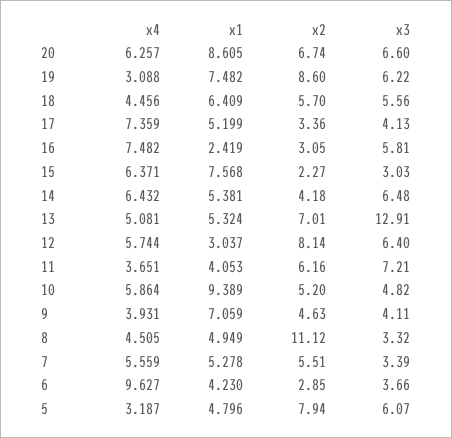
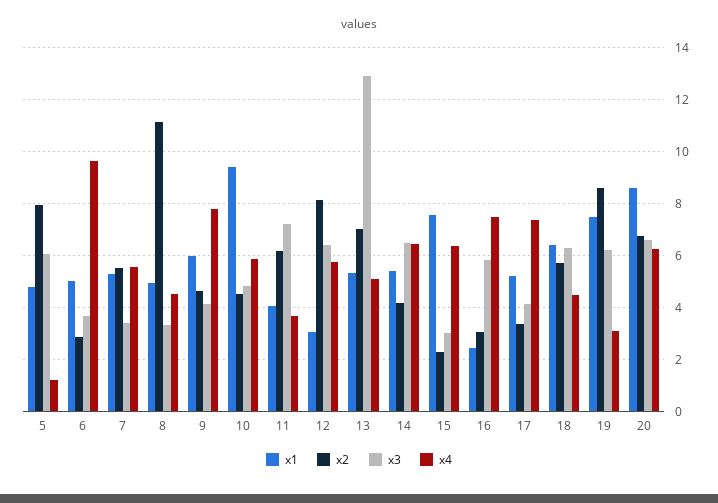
  {
    "x4": {
      "20": 6.257,
      "19": 3.088,
      "18": 4.456,
      "17": 7.359,
      "16": 7.482,
      "15": 6.371,
      "14": 6.432,
      "13": 5.081,
      "12": 5.744,
      "11": 3.651,
      "10": 5.864,
-     "9": 3.931,
+     "9": 7.75,
      "8": 4.505,
      "7": 5.559,
      "6": 9.627,
-     "5": 3.187
+     "5": 1.25
    },
    "x1": {
      "20": 8.605,
      "19": 7.482,
      "18": 6.409,
      "17": 5.199,
      "16": 2.419,
      "15": 7.568,
      "14": 5.381,
      "13": 5.324,
      "12": 3.037,
      "11": 4.053,
      "10": 9.389,
-     "9": 7.059,
+     "9": 6,
      "8": 4.949,
      "7": 5.278,
-     "6": 4.23,
+     "6": 5,
      "5": 4.796
    },
    "x2": {
      "20": 6.74,
      "19": 8.6,
      "18": 5.7,
      "17": 3.36,
      "16": 3.05,
      "15": 2.27,
      "14": 4.18,
      "13": 7.01,
      "12": 8.14,
      "11": 6.16,
-     "10": 5.2,
+     "10": 4.5,
      "9": 4.63,
      "8": 11.12,
      "7": 5.51,
      "6": 2.85,
      "5": 7.94
    },
    "x3": {
      "20": 6.6,
      "19": 6.22,
-     "18": 5.56,
+     "18": 6.25,
      "17": 4.13,
      "16": 5.81,
      "15": 3.03,
      "14": 6.48,
      "13": 12.91,
      "12": 6.4,
      "11": 7.21,
      "10": 4.82,
      "9": 4.11,
      "8": 3.32,
      "7": 3.39,
      "6": 3.66,
      "5": 6.07
    }
  }

